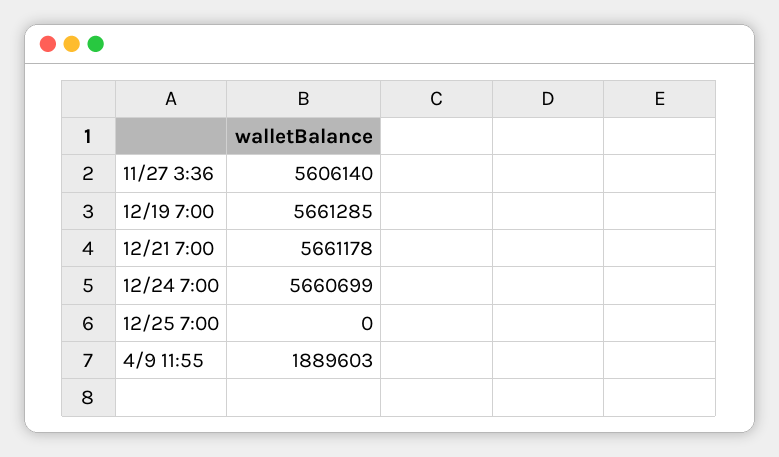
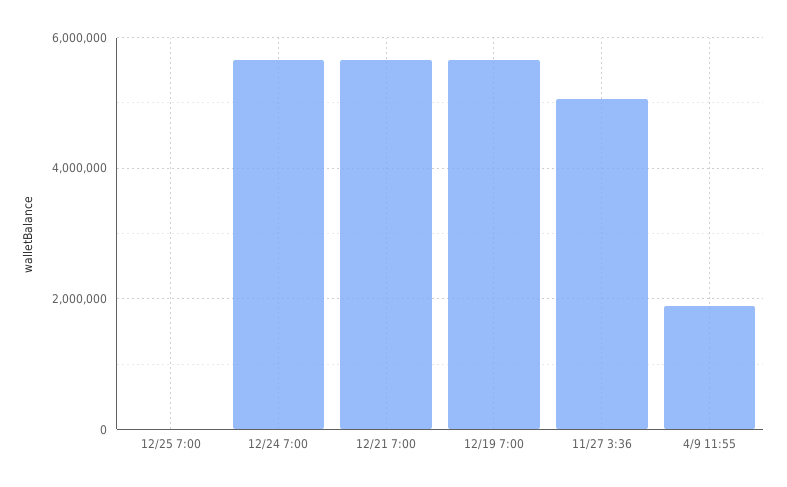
  {
-   "11/27 3:36": 5606140,
+   "11/27 3:36": 5000000,
    "12/19 7:00": 5661285,
    "12/21 7:00": 5661178,
    "12/24 7:00": 5660699,
    "12/25 7:00": 0,
    "4/9 11:55": 1889603
  }

